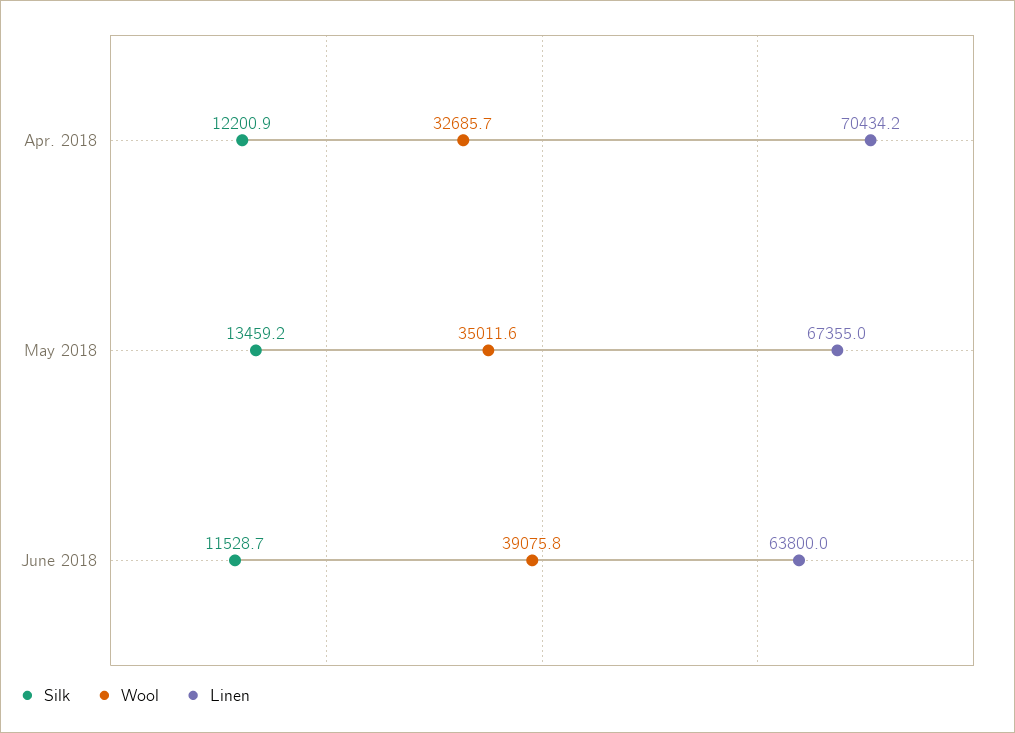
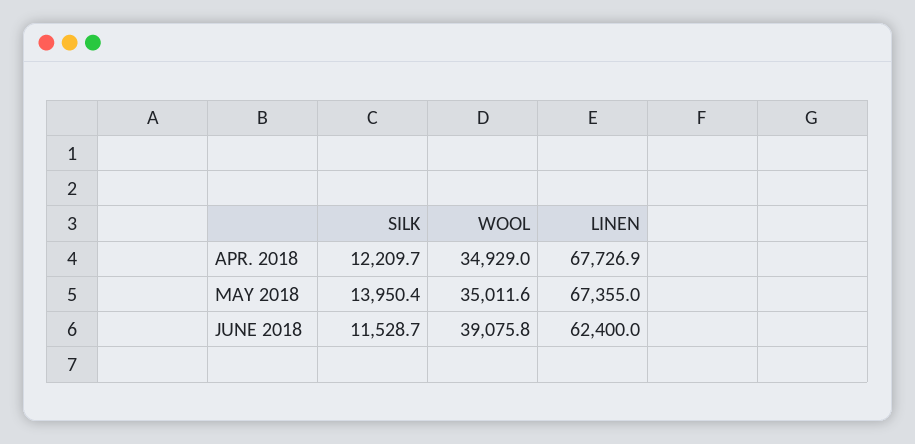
  {
    "Silk": {
-     "Apr. 2018": 12200.9,
+     "Apr. 2018": 12209.7,
-     "May 2018": 13459.2,
+     "May 2018": 13950.4,
      "June 2018": 11528.7
    },
    "Wool": {
-     "Apr. 2018": 32685.7,
+     "Apr. 2018": 34929,
      "May 2018": 35011.6,
      "June 2018": 39075.8
    },
    "Linen": {
-     "Apr. 2018": 70434.2,
+     "Apr. 2018": 67726.9,
      "May 2018": 67355,
-     "June 2018": 63800
+     "June 2018": 62400
    }
  }

